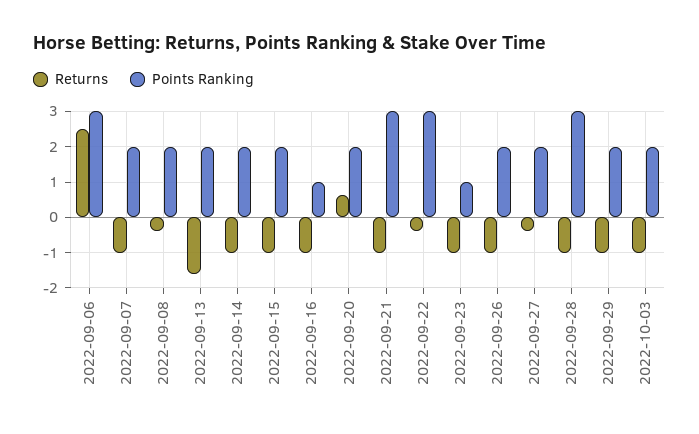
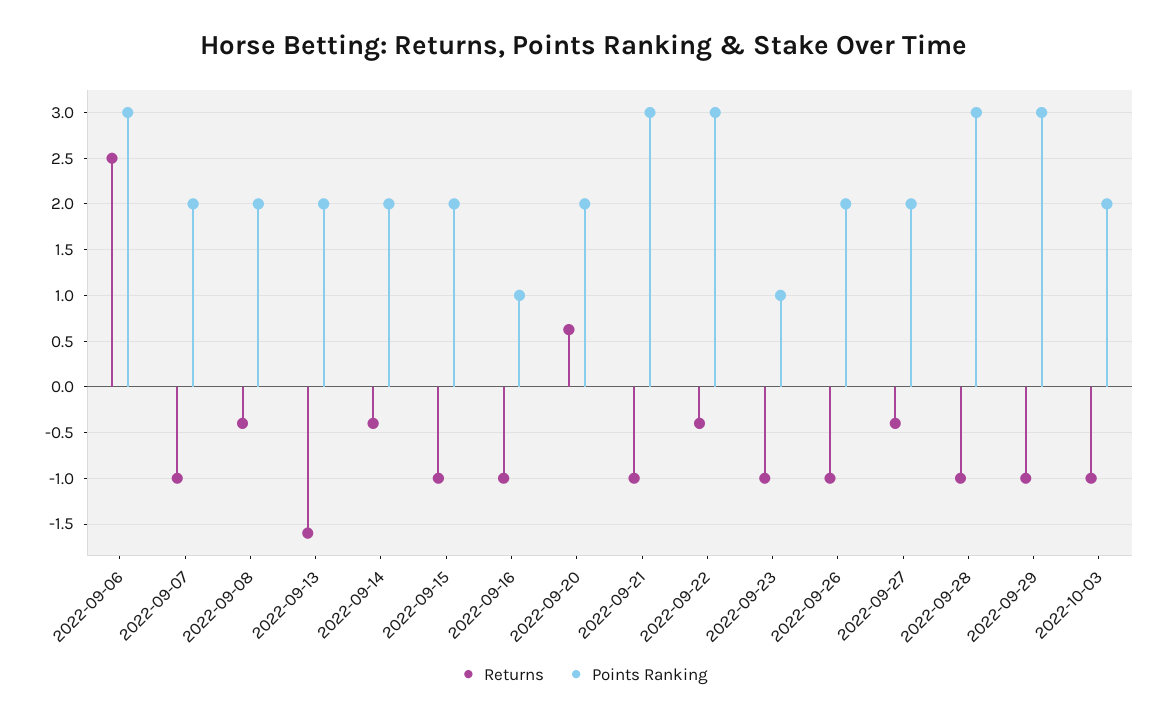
  {
    "Returns": {
      "2022-09-06": 2.5,
      "2022-09-07": -1,
      "2022-09-08": -0.4,
      "2022-09-13": -1.6,
-     "2022-09-14": -1,
+     "2022-09-14": -0.4,
      "2022-09-15": -1,
      "2022-09-16": -1,
      "2022-09-20": 0.6,
      "2022-09-21": -1,
      "2022-09-22": -0.4,
      "2022-09-23": -1,
      "2022-09-26": -1,
      "2022-09-27": -0.4,
      "2022-09-28": -1,
      "2022-09-29": -1,
      "2022-10-03": -1
    },
    "Points Ranking": {
      "2022-09-06": 3,
      "2022-09-07": 2,
      "2022-09-08": 2,
      "2022-09-13": 2,
      "2022-09-14": 2,
      "2022-09-15": 2,
      "2022-09-16": 1,
      "2022-09-20": 2,
      "2022-09-21": 3,
      "2022-09-22": 3,
      "2022-09-23": 1,
      "2022-09-26": 2,
      "2022-09-27": 2,
      "2022-09-28": 3,
-     "2022-09-29": 2,
+     "2022-09-29": 3,
      "2022-10-03": 2
    }
  }

